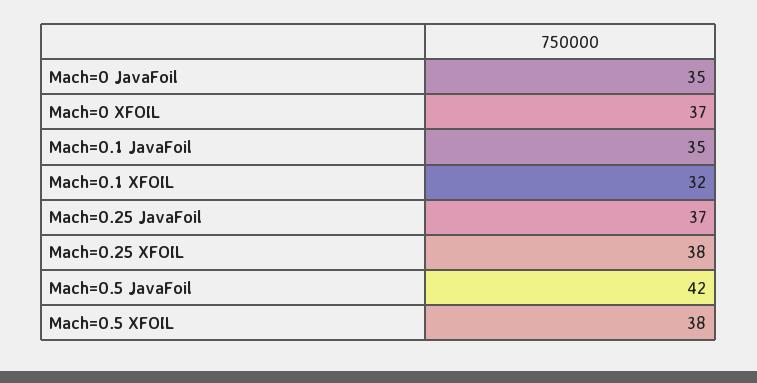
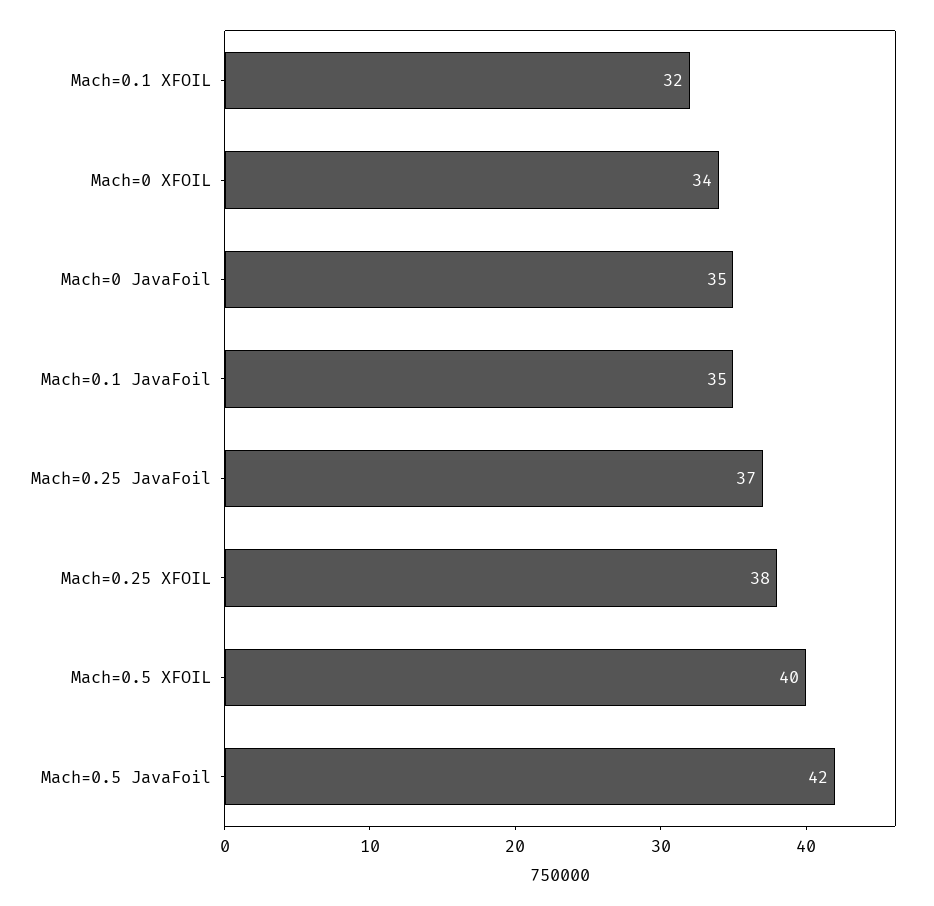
  {
    "Mach=0 JavaFoil": 35,
-   "Mach=0 XFOIL": 37,
+   "Mach=0 XFOIL": 34,
    "Mach=0.1 JavaFoil": 35,
    "Mach=0.1 XFOIL": 32,
    "Mach=0.25 JavaFoil": 37,
    "Mach=0.25 XFOIL": 38,
    "Mach=0.5 JavaFoil": 42,
-   "Mach=0.5 XFOIL": 38
+   "Mach=0.5 XFOIL": 40
  }

